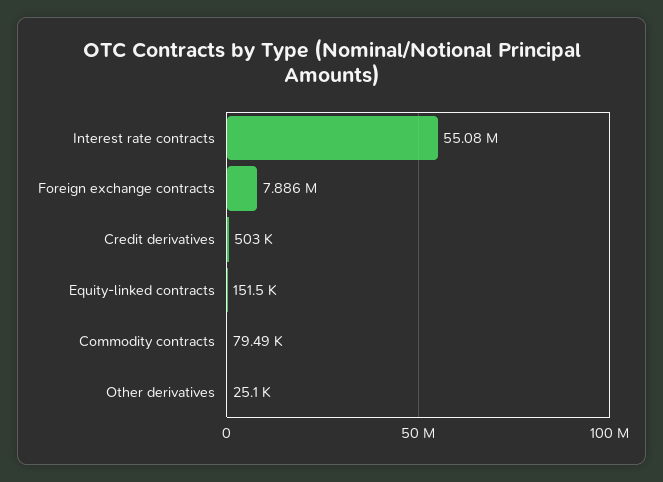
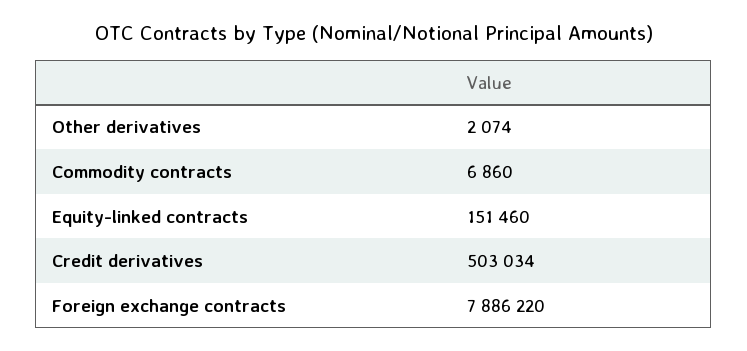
  {
-   "Interest rate contracts": 55080000,
    "Foreign exchange contracts": 7886220,
    "Credit derivatives": 503034,
    "Equity-linked contracts": 151460,
-   "Commodity contracts": 79490,
+   "Commodity contracts": 6860,
-   "Other derivatives": 25100
+   "Other derivatives": 2074
  }

